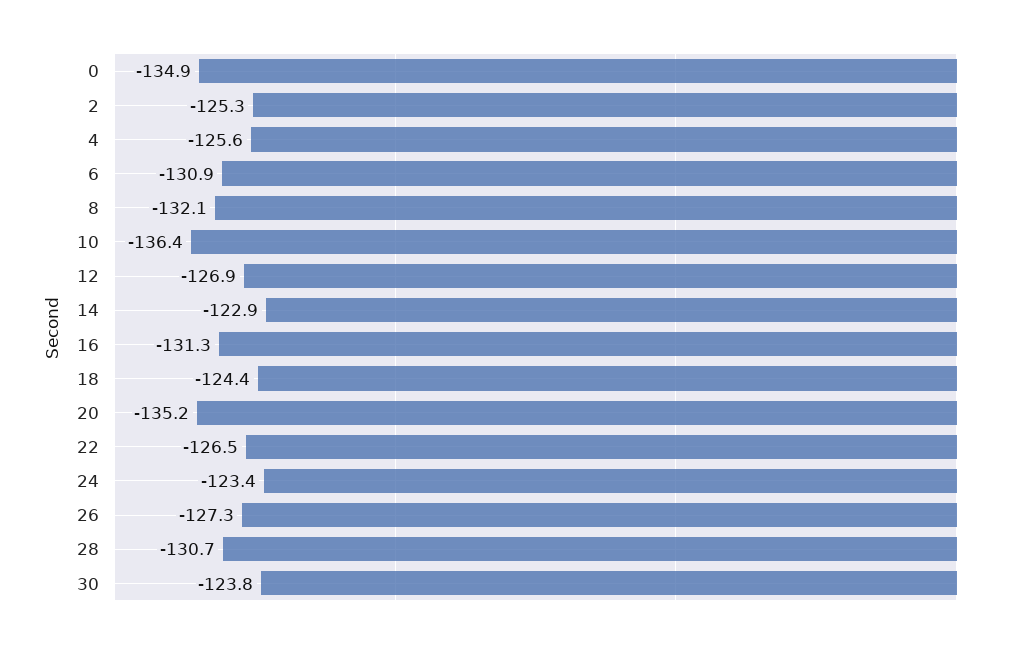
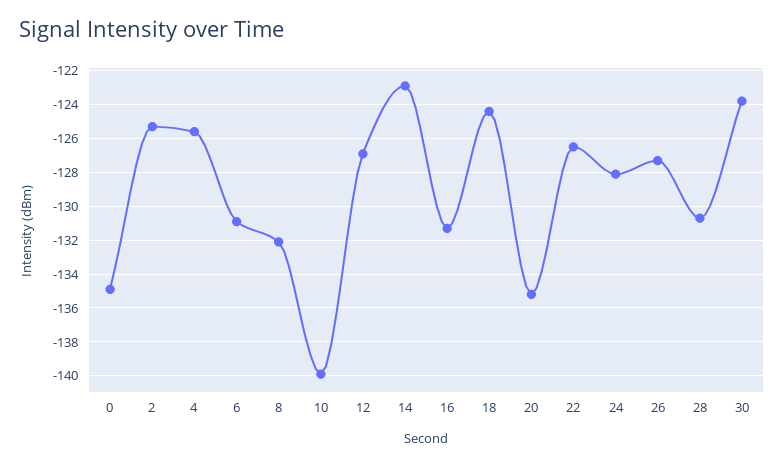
  {
    "0": -134.9,
    "2": -125.3,
    "4": -125.6,
    "6": -130.9,
    "8": -132.1,
-   "10": -136.4,
+   "10": -140,
    "12": -126.9,
    "14": -122.9,
    "16": -131.3,
    "18": -124.4,
    "20": -135.2,
    "22": -126.5,
-   "24": -123.4,
+   "24": -128,
    "26": -127.3,
    "28": -130.7,
    "30": -123.8
  }

